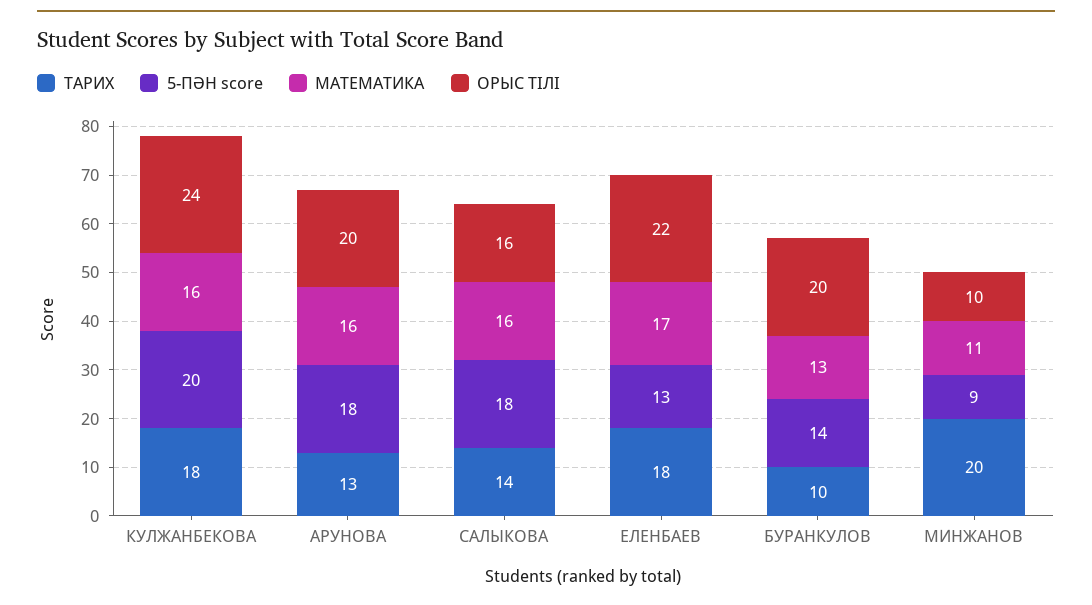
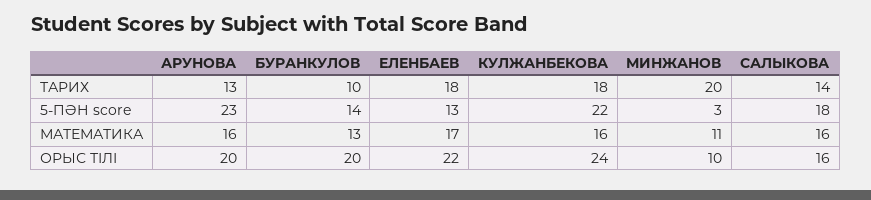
  {
    "ТАРИХ": {
      "КУЛЖАНБЕКОВА": 18,
      "АРУНОВА": 13,
      "САЛЫКОВА": 14,
      "ЕЛЕНБАЕВ": 18,
      "БУРАНКУЛОВ": 10,
      "МИНЖАНОВ": 20
    },
    "5-ПӘН score": {
-     "КУЛЖАНБЕКОВА": 20,
+     "КУЛЖАНБЕКОВА": 22,
-     "АРУНОВА": 18,
+     "АРУНОВА": 23,
      "САЛЫКОВА": 18,
      "ЕЛЕНБАЕВ": 13,
      "БУРАНКУЛОВ": 14,
-     "МИНЖАНОВ": 9
+     "МИНЖАНОВ": 3
    },
    "МАТЕМАТИКА": {
      "КУЛЖАНБЕКОВА": 16,
      "АРУНОВА": 16,
      "САЛЫКОВА": 16,
      "ЕЛЕНБАЕВ": 17,
      "БУРАНКУЛОВ": 13,
      "МИНЖАНОВ": 11
    },
    "ОРЫС ТІЛІ": {
      "КУЛЖАНБЕКОВА": 24,
      "АРУНОВА": 20,
      "САЛЫКОВА": 16,
      "ЕЛЕНБАЕВ": 22,
      "БУРАНКУЛОВ": 20,
      "МИНЖАНОВ": 10
    }
  }

